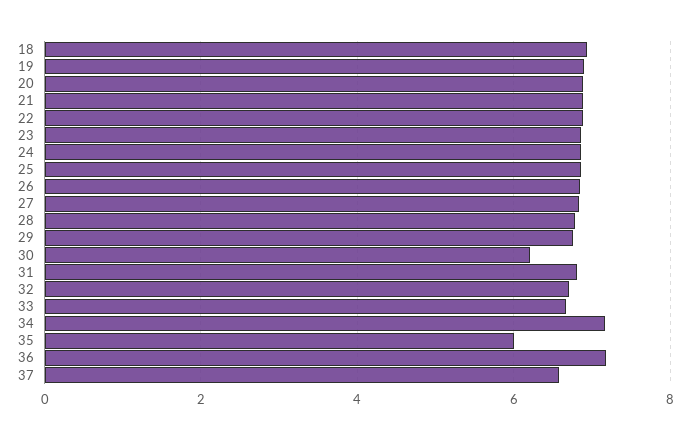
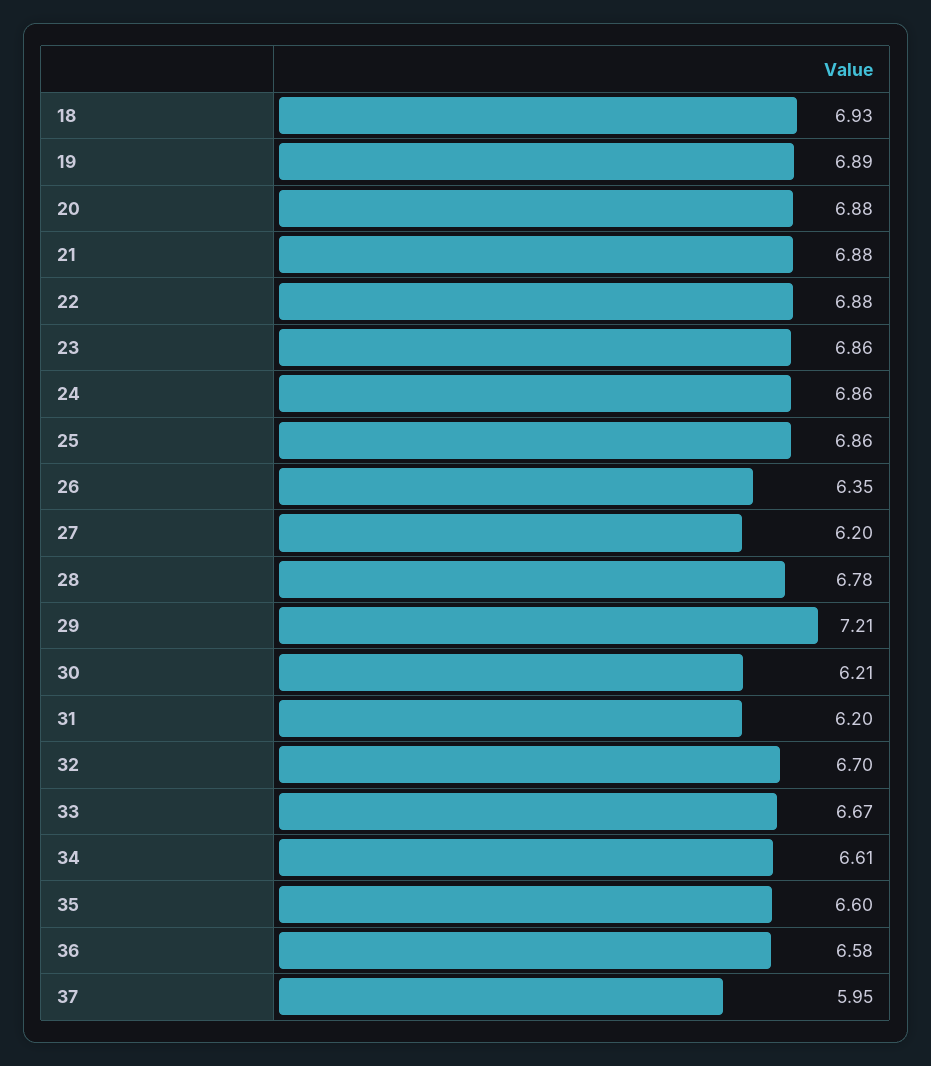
  {
    "18": 6.93,
    "19": 6.89,
    "20": 6.88,
    "21": 6.88,
    "22": 6.88,
    "23": 6.86,
    "24": 6.86,
    "25": 6.86,
-   "26": 6.8,
+   "26": 6.35,
-   "27": 6.8,
+   "27": 6.2,
    "28": 6.78,
-   "29": 6.8,
+   "29": 7.21,
    "30": 6.21,
-   "31": 6.8,
+   "31": 6.2,
    "32": 6.7,
    "33": 6.67,
-   "34": 7.2,
+   "34": 6.61,
-   "35": 6,
+   "35": 6.6,
-   "36": 7.2,
+   "36": 6.58,
-   "37": 6.6
+   "37": 5.95
  }

